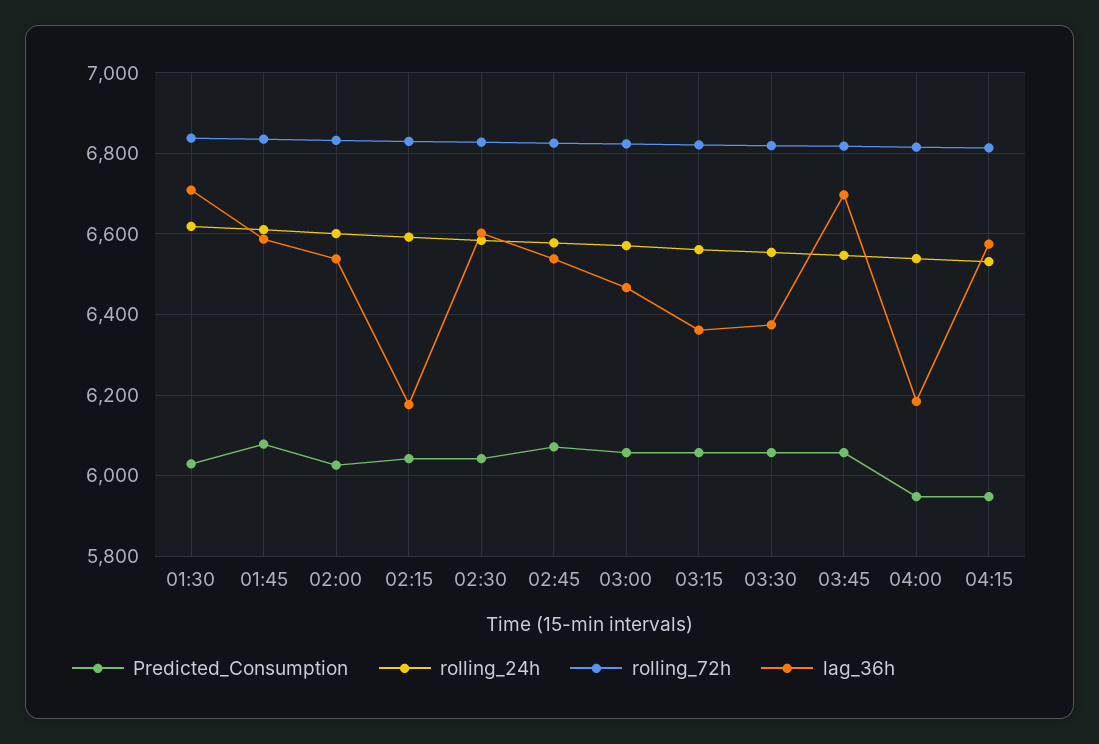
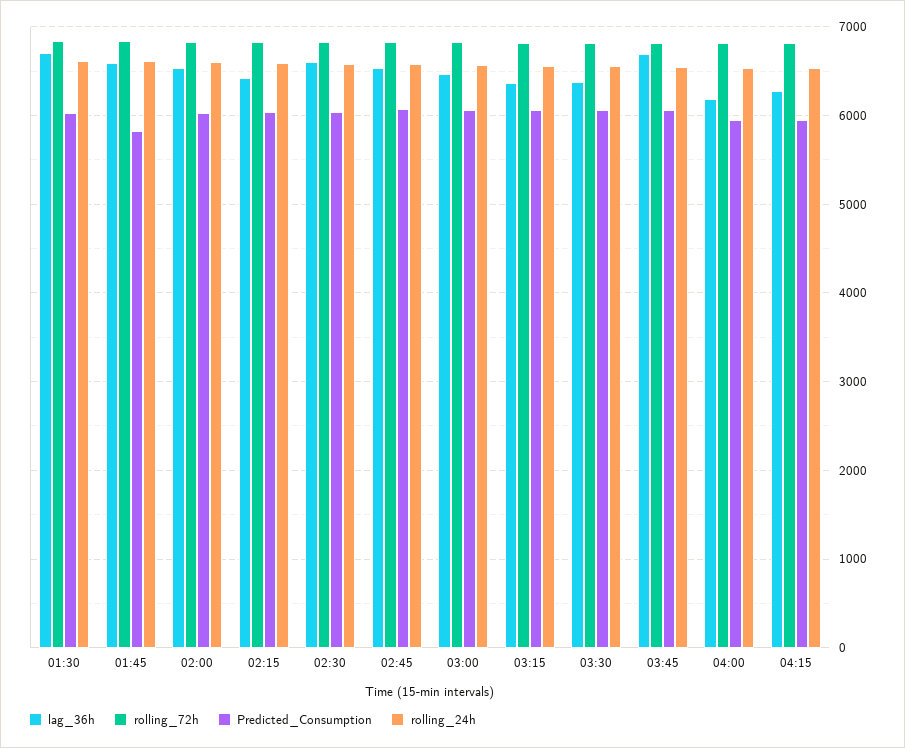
  {
    "Predicted_Consumption": {
      "01:30": 6020,
-     "01:45": 6080,
+     "01:45": 5800,
      "02:00": 6020,
      "02:15": 6040,
      "02:30": 6040,
      "02:45": 6080,
      "03:00": 6060,
      "03:15": 6060,
      "03:30": 6060,
      "03:45": 6060,
      "04:00": 5940,
      "04:15": 5940
    },
    "rolling_24h": {
      "01:30": 6620,
      "01:45": 6620,
      "02:00": 6600,
      "02:15": 6600,
      "02:30": 6580,
      "02:45": 6580,
      "03:00": 6580,
      "03:15": 6560,
      "03:30": 6560,
      "03:45": 6540,
      "04:00": 6540,
      "04:15": 6540
    },
    "rolling_72h": {
      "01:30": 6840,
      "01:45": 6840,
      "02:00": 6840,
      "02:15": 6820,
      "02:30": 6820,
      "02:45": 6820,
      "03:00": 6820,
      "03:15": 6820,
      "03:30": 6820,
      "03:45": 6820,
      "04:00": 6820,
      "04:15": 6820
    },
    "lag_36h": {
      "01:30": 6700,
      "01:45": 6580,
      "02:00": 6540,
-     "02:15": 6180,
+     "02:15": 6400,
      "02:30": 6600,
      "02:45": 6540,
      "03:00": 6460,
      "03:15": 6360,
      "03:30": 6380,
      "03:45": 6700,
      "04:00": 6180,
-     "04:15": 6580
+     "04:15": 6300
    }
  }

